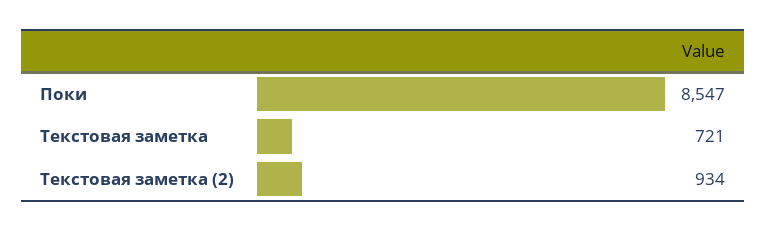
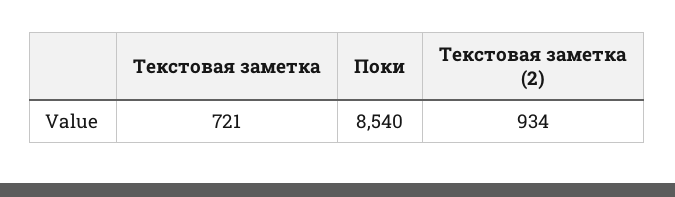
  {
-   "Поки": 8547,
+   "Поки": 8540,
    "Текстовая заметка": 721,
    "Текстовая заметка (2)": 934
  }

